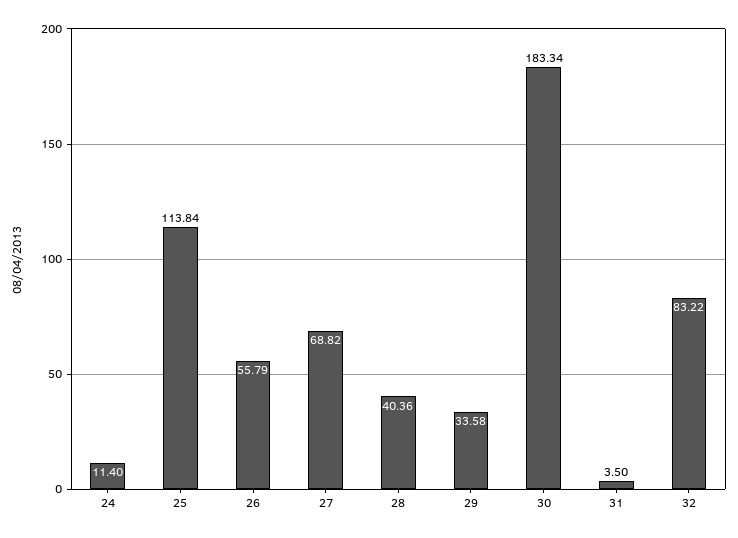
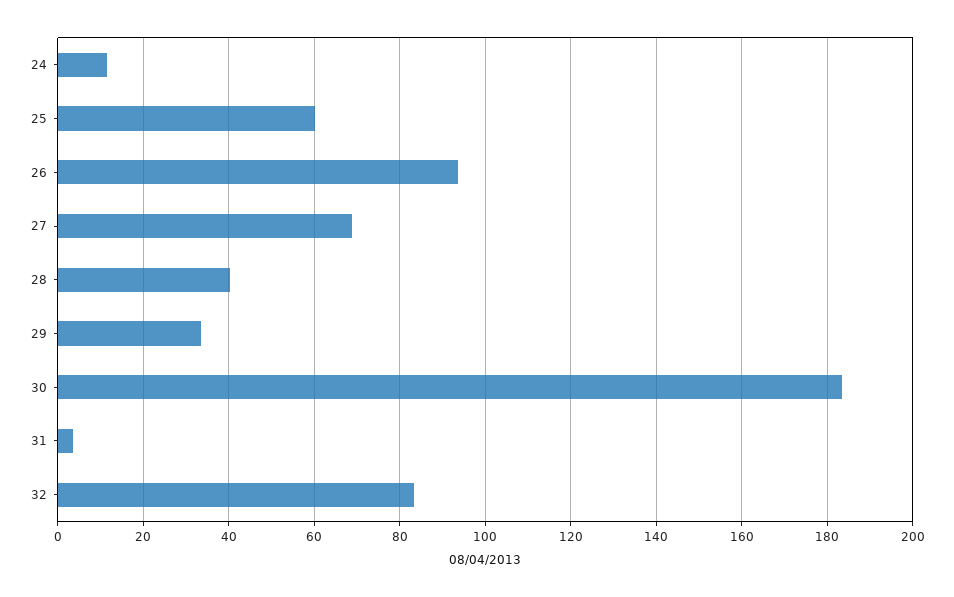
  {
    "24": 11.4,
-   "25": 113.84,
+   "25": 60,
-   "26": 55.79,
+   "26": 94,
    "27": 68.82,
    "28": 40.36,
    "29": 33.58,
    "30": 183.34,
    "31": 3.5,
    "32": 83.22
  }

